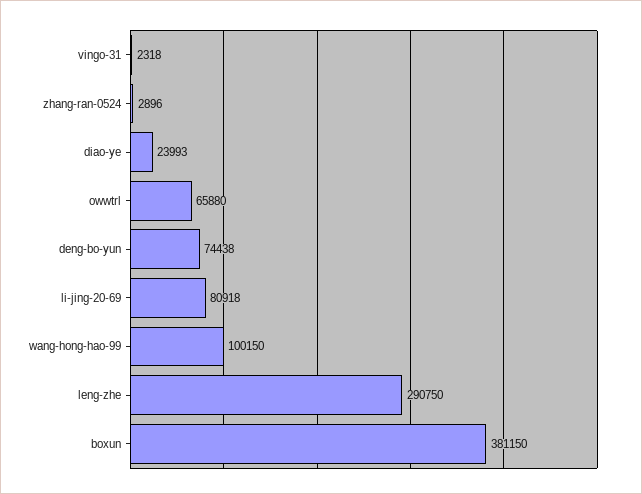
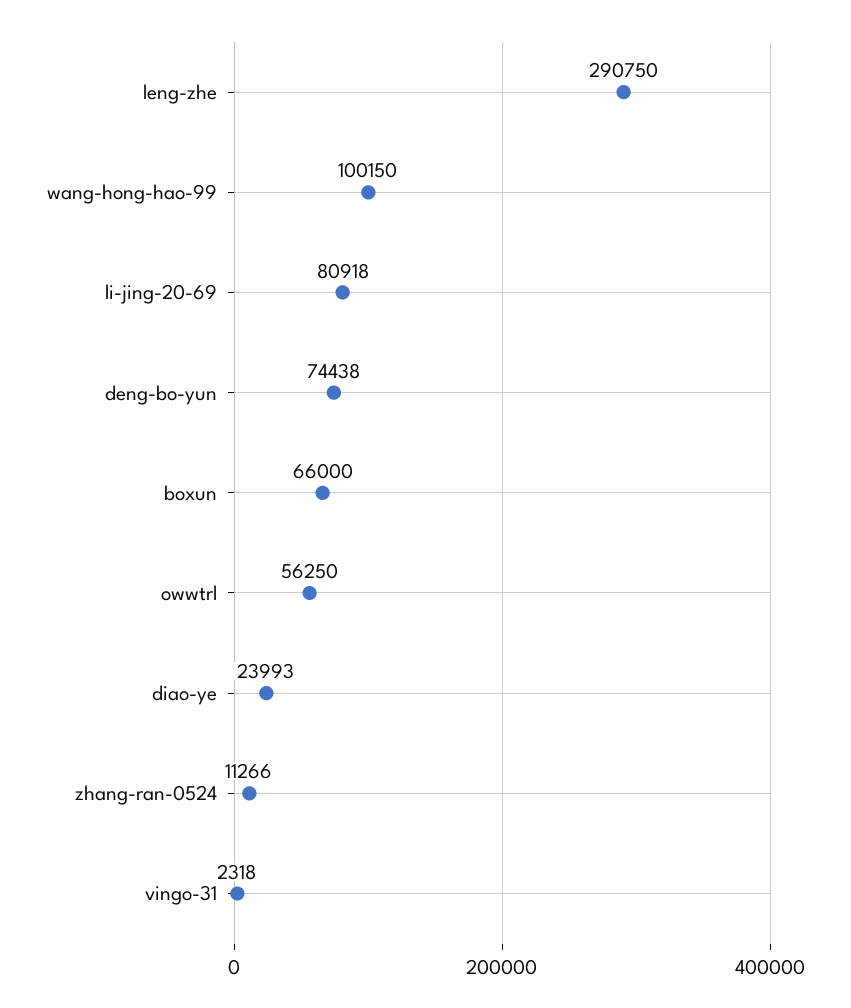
  {
    "vingo-31": 2318,
-   "zhang-ran-0524": 2896,
+   "zhang-ran-0524": 11266,
    "diao-ye": 23993,
-   "owwtrl": 65880,
+   "owwtrl": 56250,
    "deng-bo-yun": 74438,
    "li-jing-20-69": 80918,
    "wang-hong-hao-99": 100150,
    "leng-zhe": 290750,
-   "boxun": 381150
+   "boxun": 66000
  }

